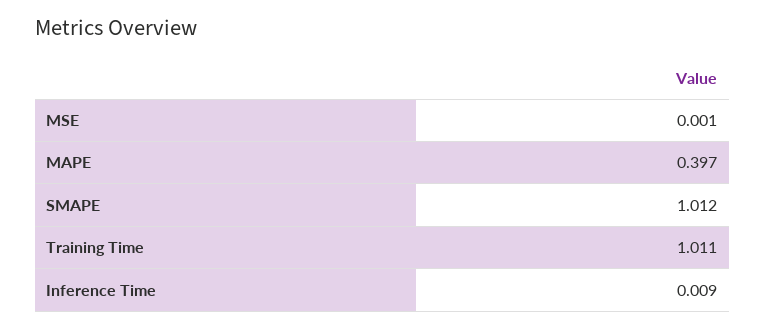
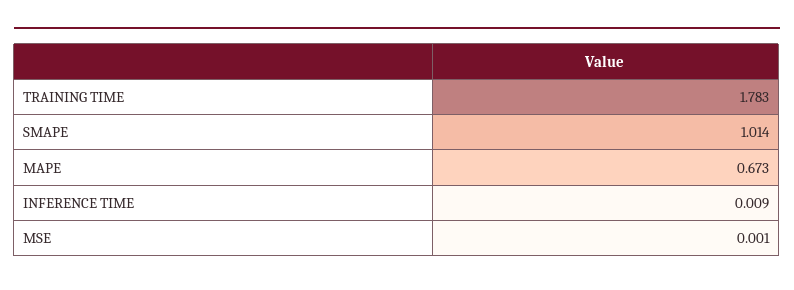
  {
    "MSE": 0.001,
-   "MAPE": 0.397,
+   "MAPE": 0.673,
-   "SMAPE": 1.012,
+   "SMAPE": 1.014,
-   "Training Time": 1.011,
+   "Training Time": 1.783,
    "Inference Time": 0.009
  }

